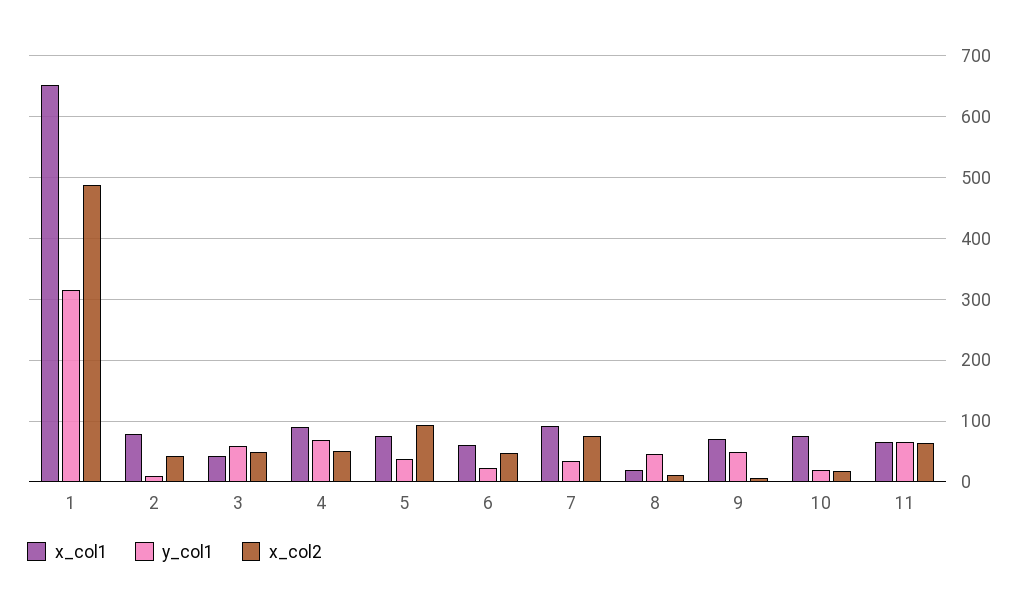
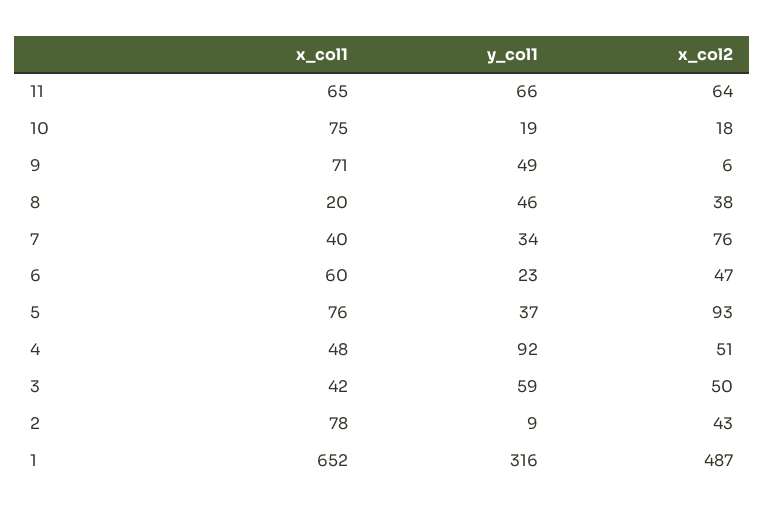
  {
    "x_col1": {
      "1": 652,
      "2": 78,
      "3": 42,
-     "4": 90,
+     "4": 48,
      "5": 76,
      "6": 60,
-     "7": 90,
+     "7": 40,
      "8": 20,
      "9": 71,
      "10": 75,
      "11": 65
    },
    "y_col1": {
      "1": 316,
      "2": 9,
      "3": 59,
-     "4": 70,
+     "4": 92,
      "5": 37,
      "6": 23,
      "7": 34,
      "8": 46,
      "9": 49,
      "10": 19,
      "11": 66
    },
    "x_col2": {
      "1": 487,
      "2": 43,
      "3": 50,
      "4": 51,
      "5": 93,
      "6": 47,
      "7": 76,
-     "8": 10,
+     "8": 38,
      "9": 6,
      "10": 18,
      "11": 64
    }
  }

